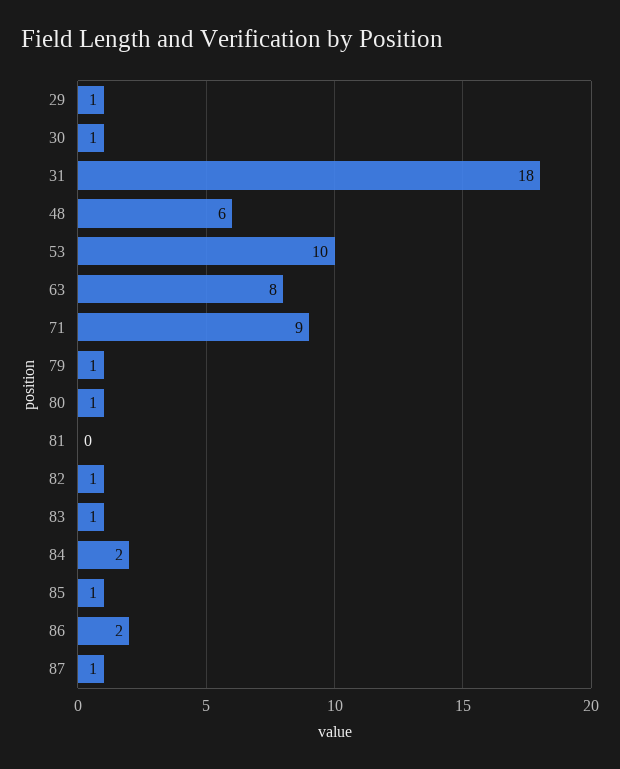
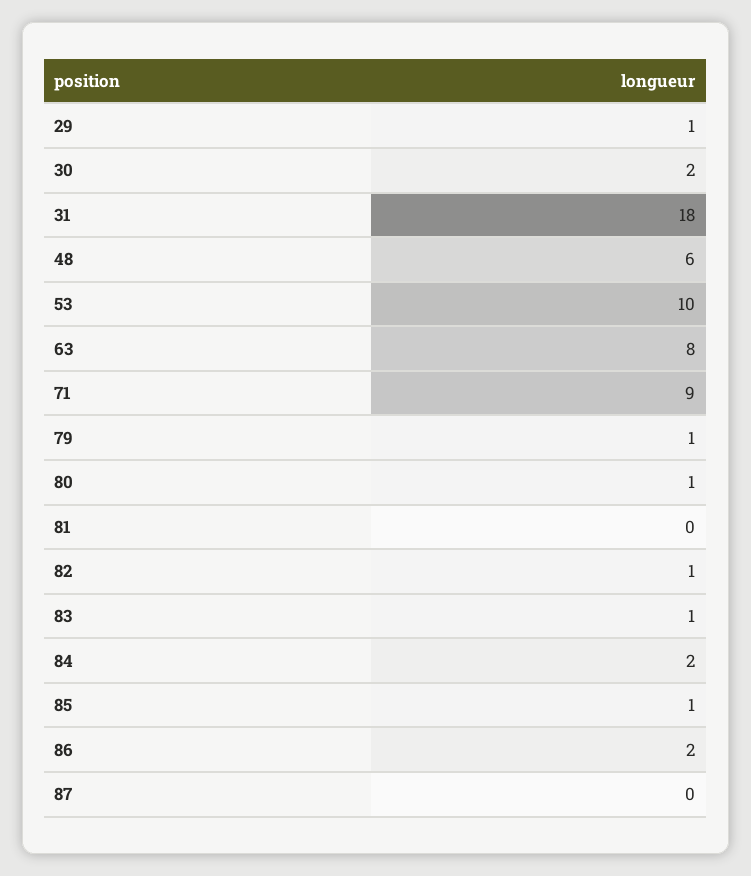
  {
    "29": 1,
-   "30": 1,
+   "30": 2,
    "31": 18,
    "48": 6,
    "53": 10,
    "63": 8,
    "71": 9,
    "79": 1,
    "80": 1,
    "81": 0,
    "82": 1,
    "83": 1,
    "84": 2,
    "85": 1,
    "86": 2,
-   "87": 1
+   "87": 0
  }

